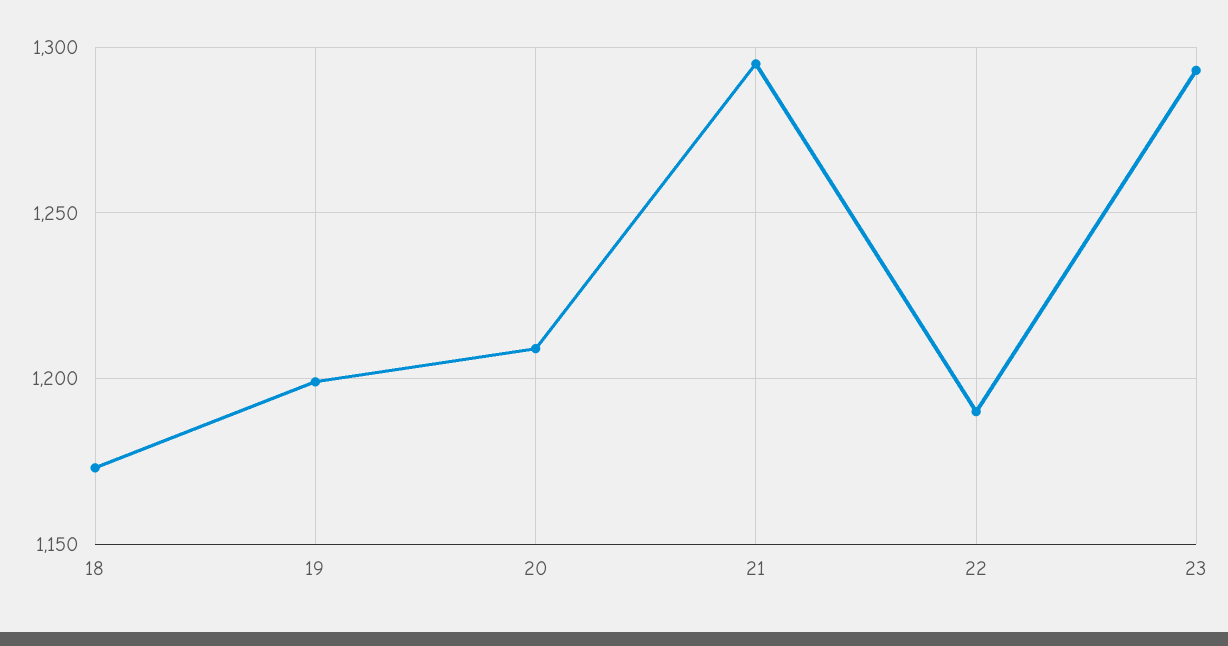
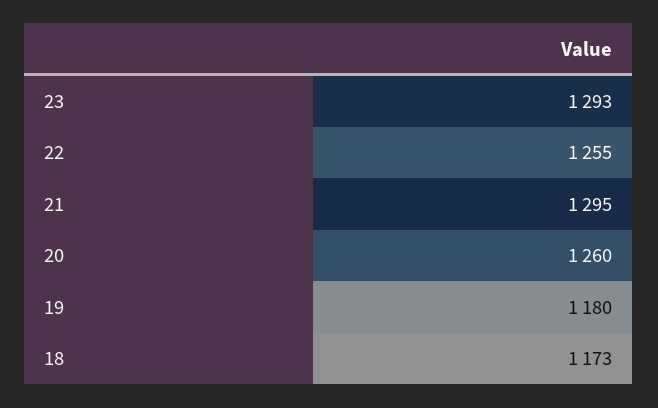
  {
    "18": 1173,
-   "19": 1200,
+   "19": 1180,
-   "20": 1210,
+   "20": 1260,
    "21": 1295,
-   "22": 1190,
+   "22": 1255,
    "23": 1293
  }

